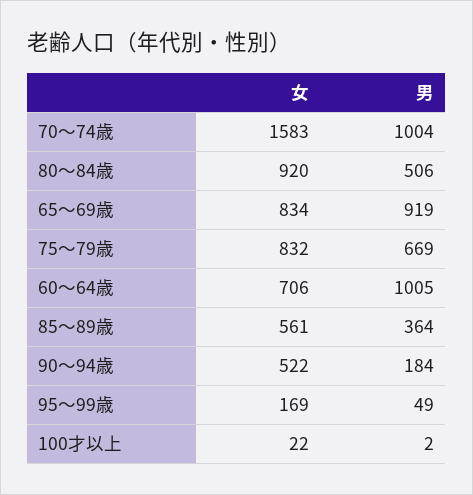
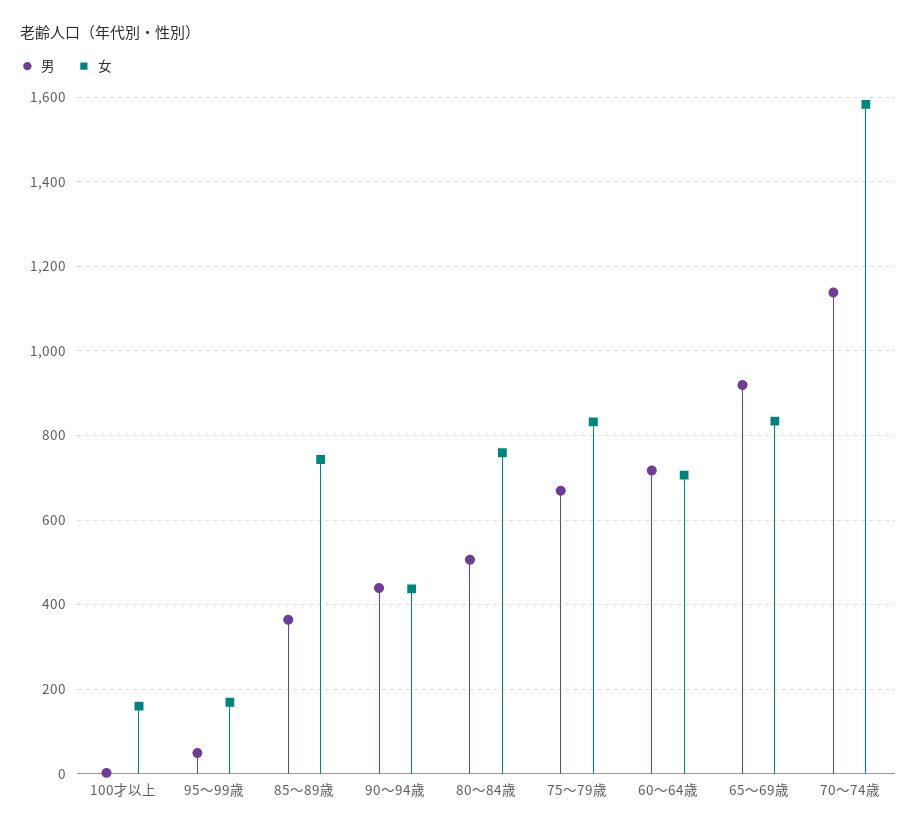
  {
    "女": {
      "70～74歳": 1583,
-     "80～84歳": 920,
+     "80～84歳": 760,
      "65～69歳": 834,
      "75～79歳": 832,
      "60～64歳": 706,
-     "85～89歳": 561,
+     "85～89歳": 740,
-     "90～94歳": 522,
+     "90～94歳": 440,
      "95～99歳": 169,
-     "100才以上": 22
+     "100才以上": 160
    },
    "男": {
-     "70～74歳": 1004,
+     "70～74歳": 1140,
      "80～84歳": 506,
      "65～69歳": 919,
      "75～79歳": 669,
-     "60～64歳": 1005,
+     "60～64歳": 720,
      "85～89歳": 364,
-     "90～94歳": 184,
+     "90～94歳": 440,
      "95～99歳": 49,
      "100才以上": 2
    }
  }

